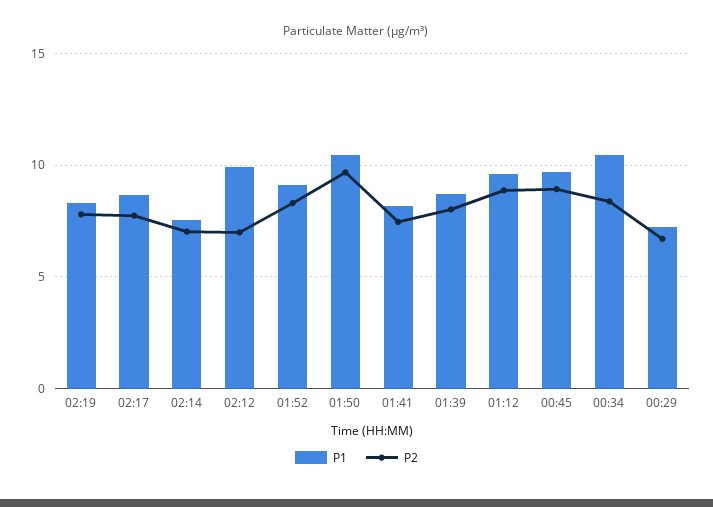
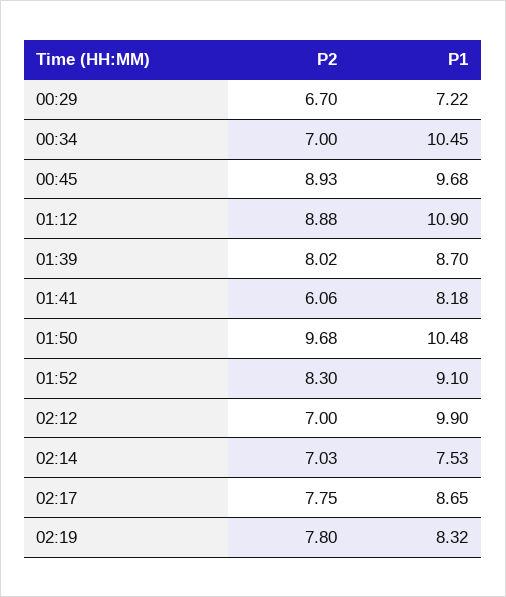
  {
    "P1": {
      "02:19": 8.32,
      "02:17": 8.65,
      "02:14": 7.53,
      "02:12": 9.9,
      "01:52": 9.1,
      "01:50": 10.48,
      "01:41": 8.18,
      "01:39": 8.7,
-     "01:12": 9.5,
+     "01:12": 10.9,
      "00:45": 9.68,
      "00:34": 10.45,
      "00:29": 7.22
    },
    "P2": {
      "02:19": 7.8,
      "02:17": 7.75,
      "02:14": 7.03,
      "02:12": 7,
      "01:52": 8.3,
      "01:50": 9.68,
-     "01:41": 7.5,
+     "01:41": 6.06,
      "01:39": 8.02,
      "01:12": 8.88,
      "00:45": 8.93,
-     "00:34": 8.5,
+     "00:34": 7,
      "00:29": 6.7
    }
  }

